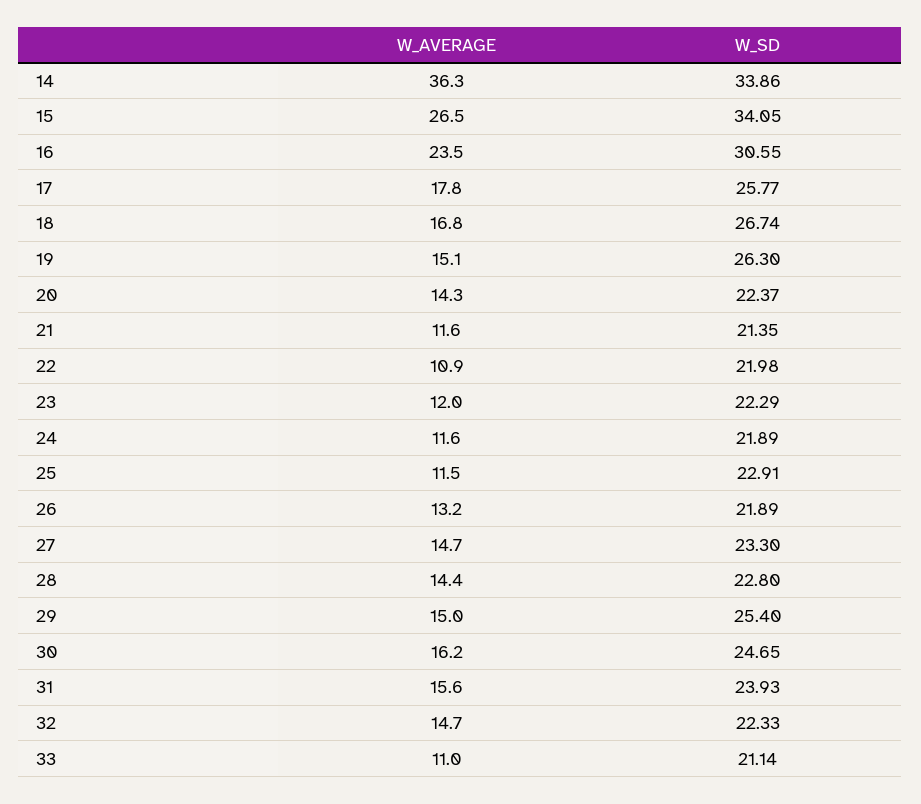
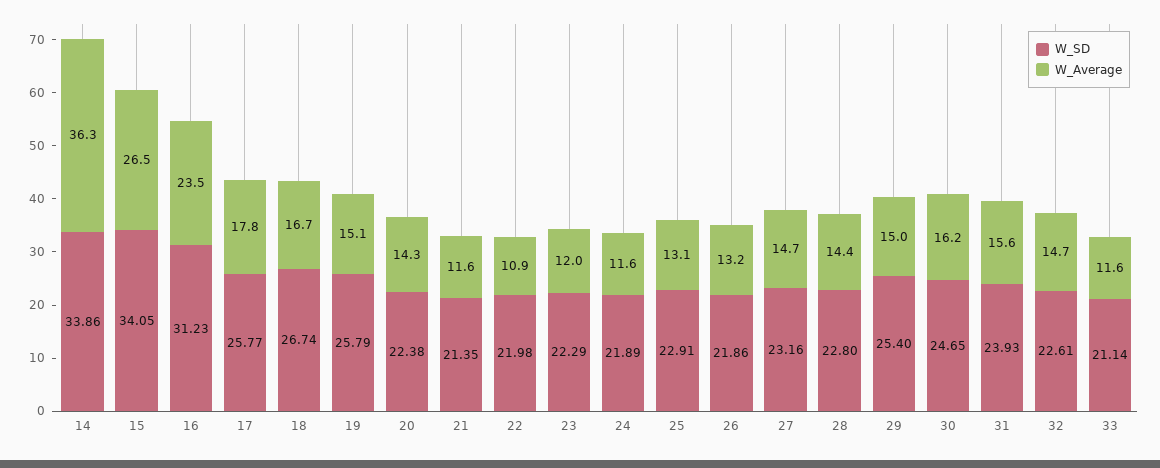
  {
    "W_AVERAGE": {
      "14": 36.3,
      "15": 26.5,
      "16": 23.5,
      "17": 17.8,
-     "18": 16.8,
+     "18": 16.7,
      "19": 15.1,
      "20": 14.3,
      "21": 11.6,
      "22": 10.9,
      "23": 12,
      "24": 11.6,
-     "25": 11.5,
+     "25": 13.1,
      "26": 13.2,
      "27": 14.7,
      "28": 14.4,
      "29": 15,
      "30": 16.2,
      "31": 15.6,
      "32": 14.7,
-     "33": 11
+     "33": 11.6
    },
    "W_SD": {
      "14": 33.86,
      "15": 34.05,
-     "16": 30.55,
+     "16": 31.23,
      "17": 25.77,
      "18": 26.74,
-     "19": 26.3,
+     "19": 25.79,
-     "20": 22.37,
+     "20": 22.38,
      "21": 21.35,
      "22": 21.98,
      "23": 22.29,
      "24": 21.89,
      "25": 22.91,
-     "26": 21.89,
+     "26": 21.86,
-     "27": 23.3,
+     "27": 23.16,
      "28": 22.8,
      "29": 25.4,
      "30": 24.65,
      "31": 23.93,
-     "32": 22.33,
+     "32": 22.61,
      "33": 21.14
    }
  }

